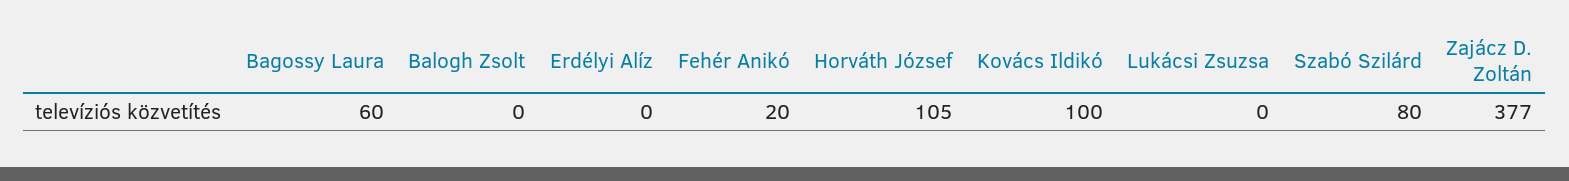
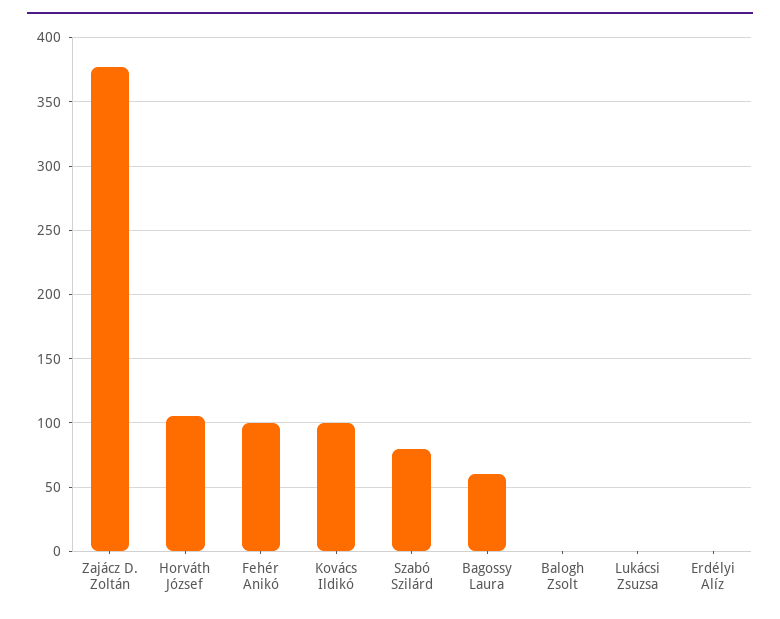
  {
    "Bagossy Laura": 60,
    "Balogh Zsolt": 0,
    "Erdélyi Alíz": 0,
-   "Fehér Anikó": 20,
+   "Fehér Anikó": 100,
    "Horváth József": 105,
    "Kovács Ildikó": 100,
    "Lukácsi Zsuzsa": 0,
    "Szabó Szilárd": 80,
    "Zajácz D. Zoltán": 377
  }

